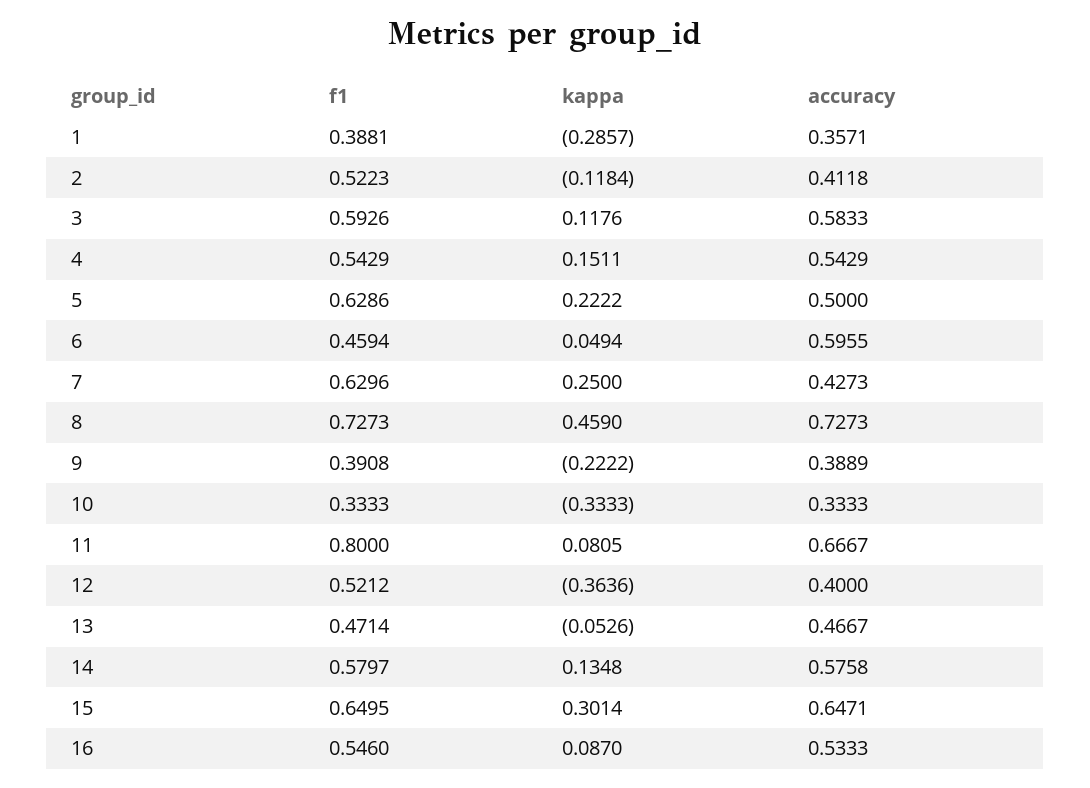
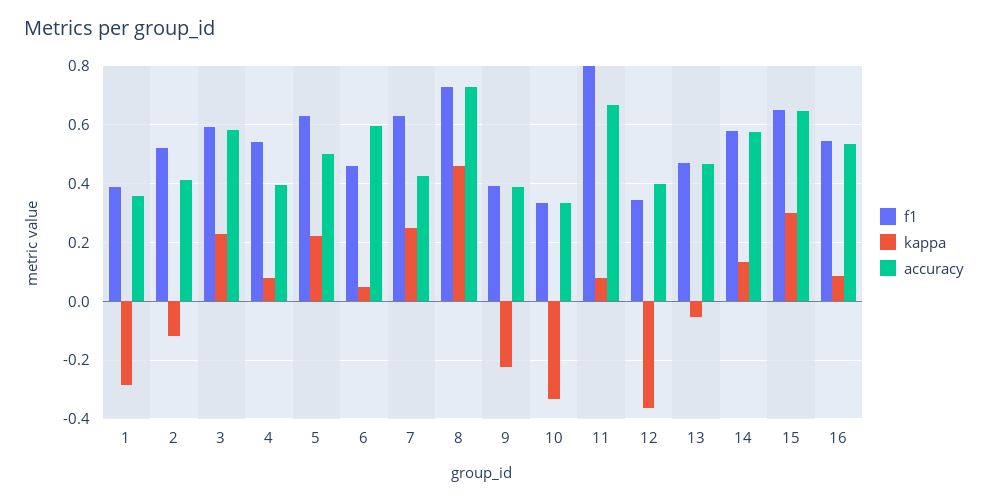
  {
    "f1": {
      "1": 0.3881,
      "2": 0.5223,
      "3": 0.5926,
      "4": 0.5429,
      "5": 0.6286,
      "6": 0.4594,
      "7": 0.6296,
      "8": 0.7273,
      "9": 0.3908,
      "10": 0.3333,
      "11": 0.8,
-     "12": 0.5212,
+     "12": 0.35,
      "13": 0.4714,
      "14": 0.5797,
      "15": 0.6495,
      "16": 0.546
    },
    "kappa": {
      "1": -0.2857,
      "2": -0.1184,
-     "3": 0.1176,
+     "3": 0.225,
-     "4": 0.1511,
+     "4": 0.075,
      "5": 0.2222,
      "6": 0.0494,
      "7": 0.25,
      "8": 0.459,
      "9": -0.2222,
      "10": -0.3333,
      "11": 0.0805,
      "12": -0.3636,
      "13": -0.0526,
      "14": 0.1348,
      "15": 0.3014,
      "16": 0.087
    },
    "accuracy": {
      "1": 0.3571,
      "2": 0.4118,
      "3": 0.5833,
-     "4": 0.5429,
+     "4": 0.4,
      "5": 0.5,
      "6": 0.5955,
      "7": 0.4273,
      "8": 0.7273,
      "9": 0.3889,
      "10": 0.3333,
      "11": 0.6667,
      "12": 0.4,
      "13": 0.4667,
      "14": 0.5758,
      "15": 0.6471,
      "16": 0.5333
    }
  }

